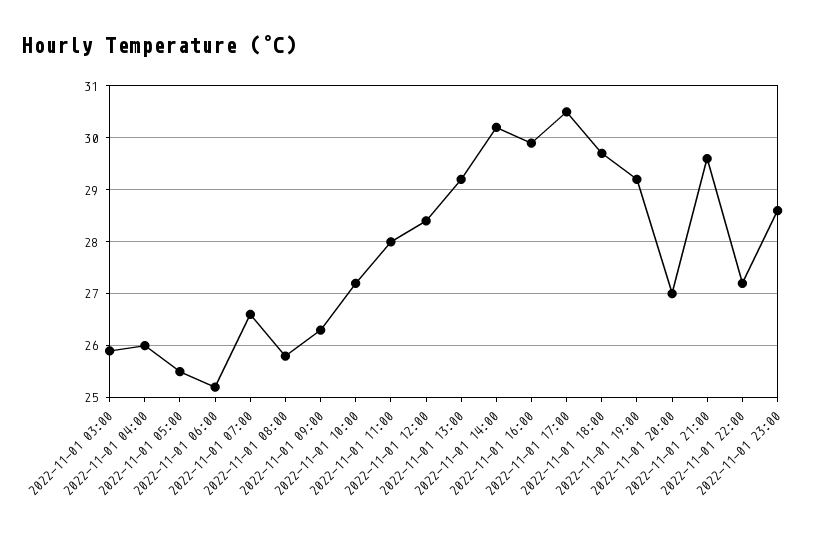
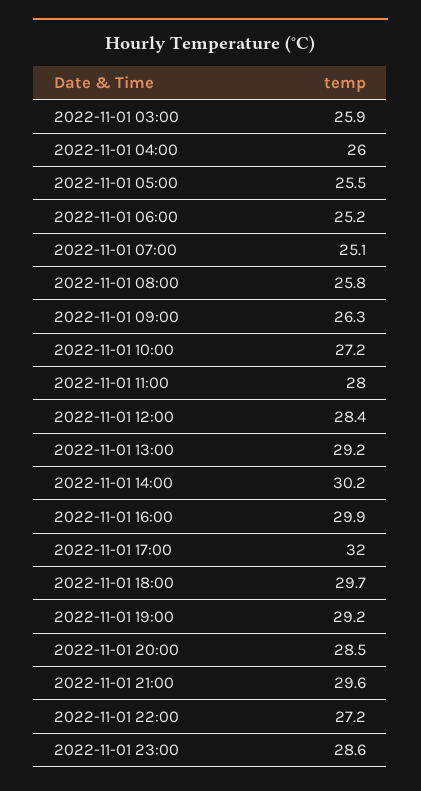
  {
    "2022-11-01 03:00": 25.9,
    "2022-11-01 04:00": 26,
    "2022-11-01 05:00": 25.5,
    "2022-11-01 06:00": 25.2,
-   "2022-11-01 07:00": 26.5,
+   "2022-11-01 07:00": 25.1,
    "2022-11-01 08:00": 25.8,
    "2022-11-01 09:00": 26.3,
    "2022-11-01 10:00": 27.2,
    "2022-11-01 11:00": 28,
    "2022-11-01 12:00": 28.4,
    "2022-11-01 13:00": 29.2,
    "2022-11-01 14:00": 30.2,
    "2022-11-01 16:00": 29.9,
-   "2022-11-01 17:00": 30.5,
+   "2022-11-01 17:00": 32,
    "2022-11-01 18:00": 29.7,
    "2022-11-01 19:00": 29.2,
-   "2022-11-01 20:00": 27,
+   "2022-11-01 20:00": 28.5,
    "2022-11-01 21:00": 29.6,
    "2022-11-01 22:00": 27.2,
    "2022-11-01 23:00": 28.6
  }

